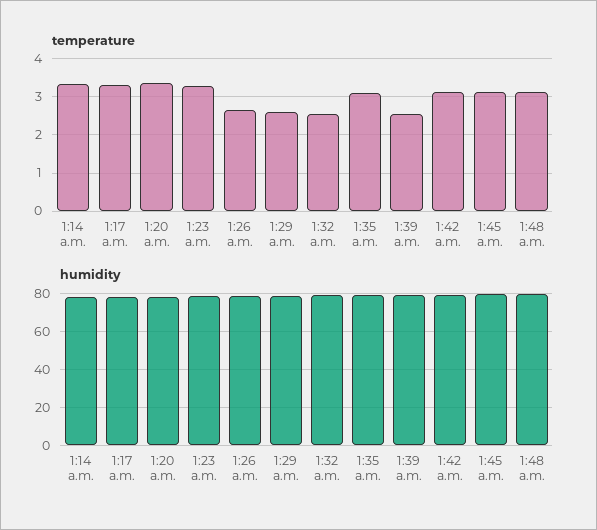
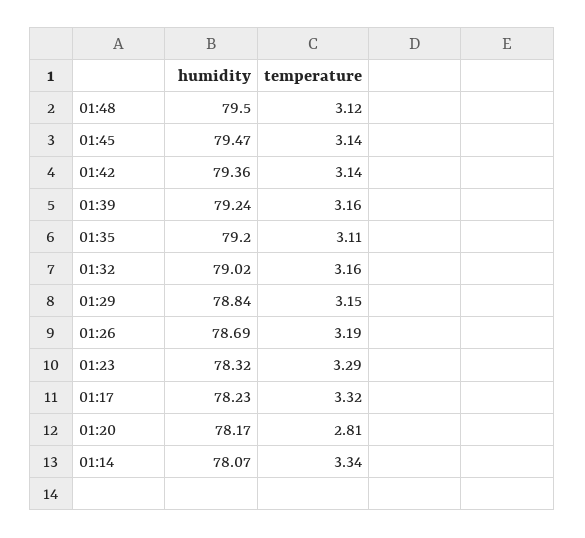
  {
    "temperature": {
      "1:14 a.m.": 3.34,
      "1:17 a.m.": 3.32,
-     "1:20 a.m.": 3.4,
+     "1:20 a.m.": 2.81,
      "1:23 a.m.": 3.29,
-     "1:26 a.m.": 2.6,
+     "1:26 a.m.": 3.19,
-     "1:29 a.m.": 2.6,
+     "1:29 a.m.": 3.15,
-     "1:32 a.m.": 2.6,
+     "1:32 a.m.": 3.16,
      "1:35 a.m.": 3.11,
-     "1:39 a.m.": 2.6,
+     "1:39 a.m.": 3.16,
      "1:42 a.m.": 3.14,
      "1:45 a.m.": 3.14,
      "1:48 a.m.": 3.12
    },
    "humidity": {
      "1:14 a.m.": 78.07,
      "1:17 a.m.": 78.23,
      "1:20 a.m.": 78.17,
      "1:23 a.m.": 78.32,
      "1:26 a.m.": 78.69,
      "1:29 a.m.": 78.84,
      "1:32 a.m.": 79.02,
      "1:35 a.m.": 79.2,
      "1:39 a.m.": 79.24,
      "1:42 a.m.": 79.36,
      "1:45 a.m.": 79.47,
      "1:48 a.m.": 79.5
    }
  }

